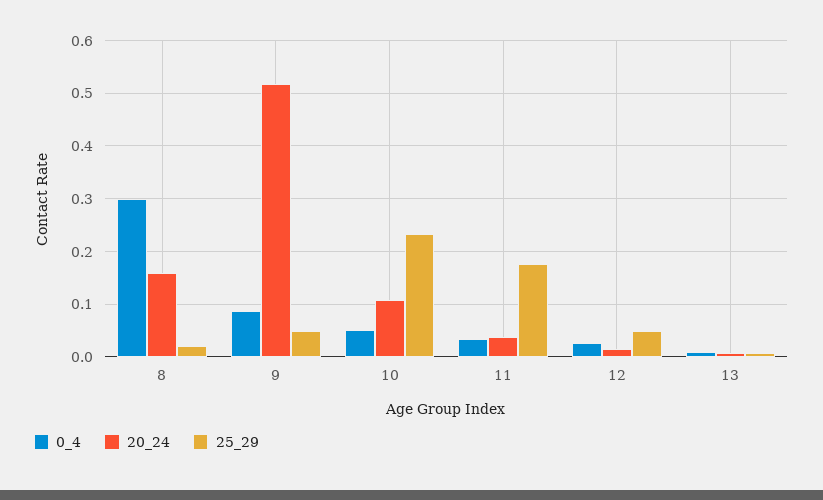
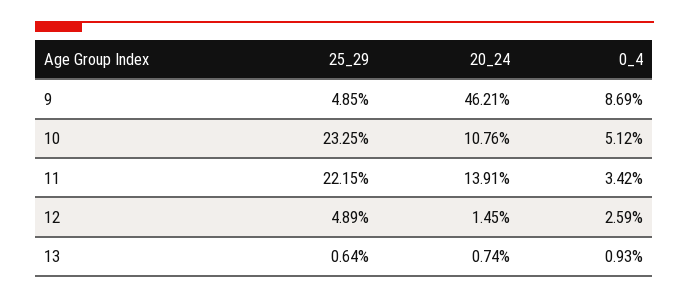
  {
    "0_4": {
-     "8": 0.3,
      "9": 0.0869,
      "10": 0.0512,
      "11": 0.0342,
      "12": 0.0259,
      "13": 0.0093
    },
    "20_24": {
-     "8": 0.16,
-     "9": 0.52,
+     "9": 0.4621,
      "10": 0.1076,
-     "11": 0.04,
+     "11": 0.1391,
      "12": 0.0145,
      "13": 0.0074
    },
    "25_29": {
-     "8": 0.02,
      "9": 0.0485,
      "10": 0.2325,
-     "11": 0.18,
+     "11": 0.2215,
      "12": 0.0489,
      "13": 0.0064
    }
  }

